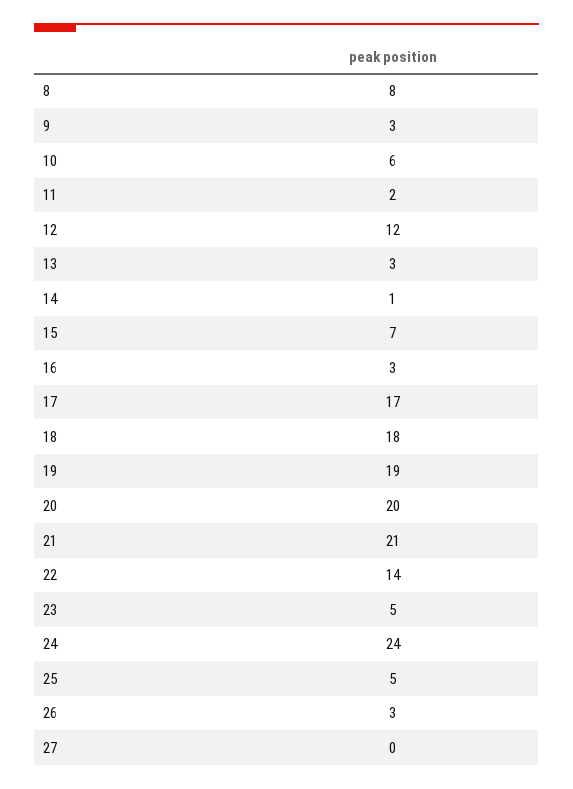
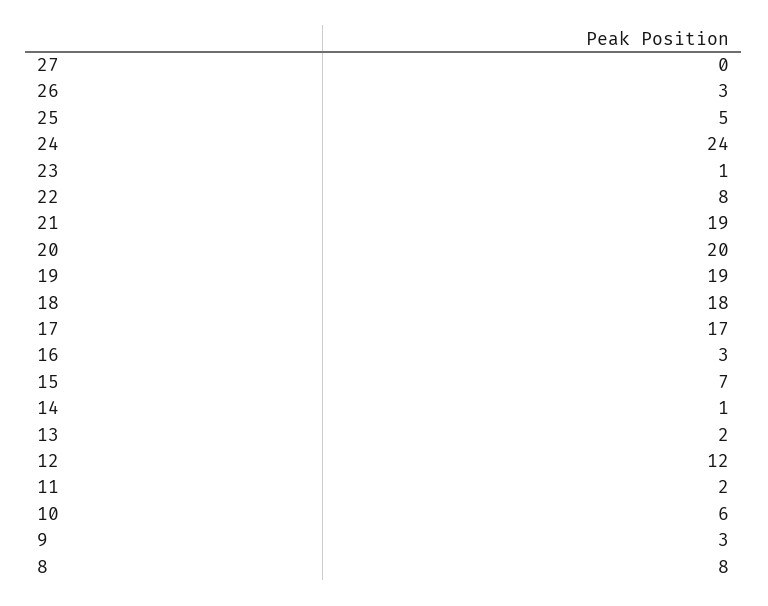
  {
    "8": 8,
    "9": 3,
    "10": 6,
    "11": 2,
    "12": 12,
-   "13": 3,
+   "13": 2,
    "14": 1,
    "15": 7,
    "16": 3,
    "17": 17,
    "18": 18,
    "19": 19,
    "20": 20,
-   "21": 21,
+   "21": 19,
-   "22": 14,
+   "22": 8,
-   "23": 5,
+   "23": 1,
    "24": 24,
    "25": 5,
    "26": 3,
    "27": 0
  }

